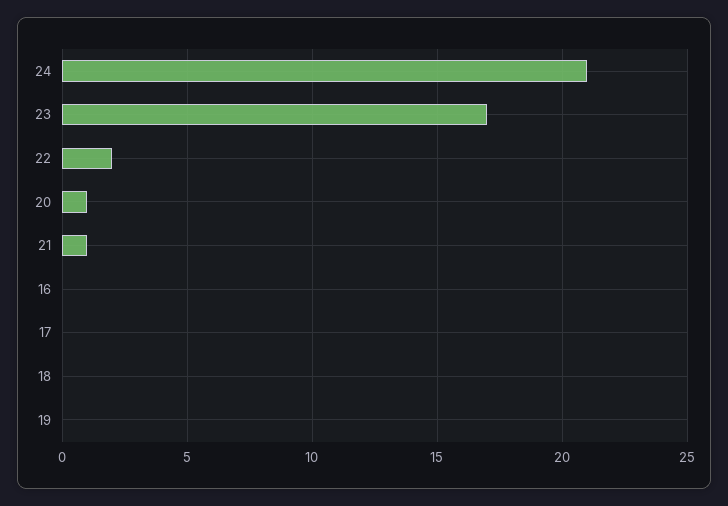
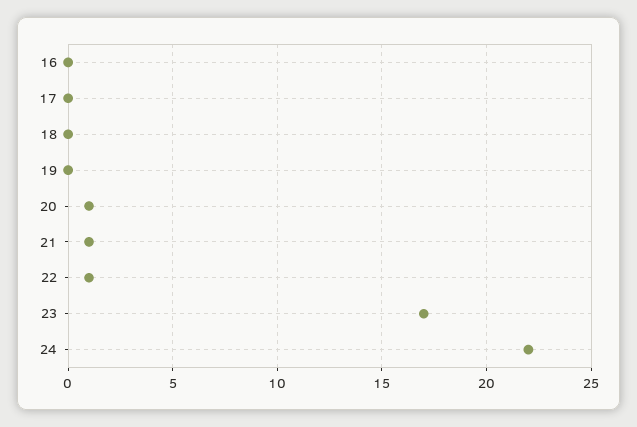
  {
-   "24": 21,
+   "24": 22,
    "23": 17,
-   "22": 2,
+   "22": 1,
    "20": 1,
    "21": 1,
    "16": 0,
    "17": 0,
    "18": 0,
    "19": 0
  }

